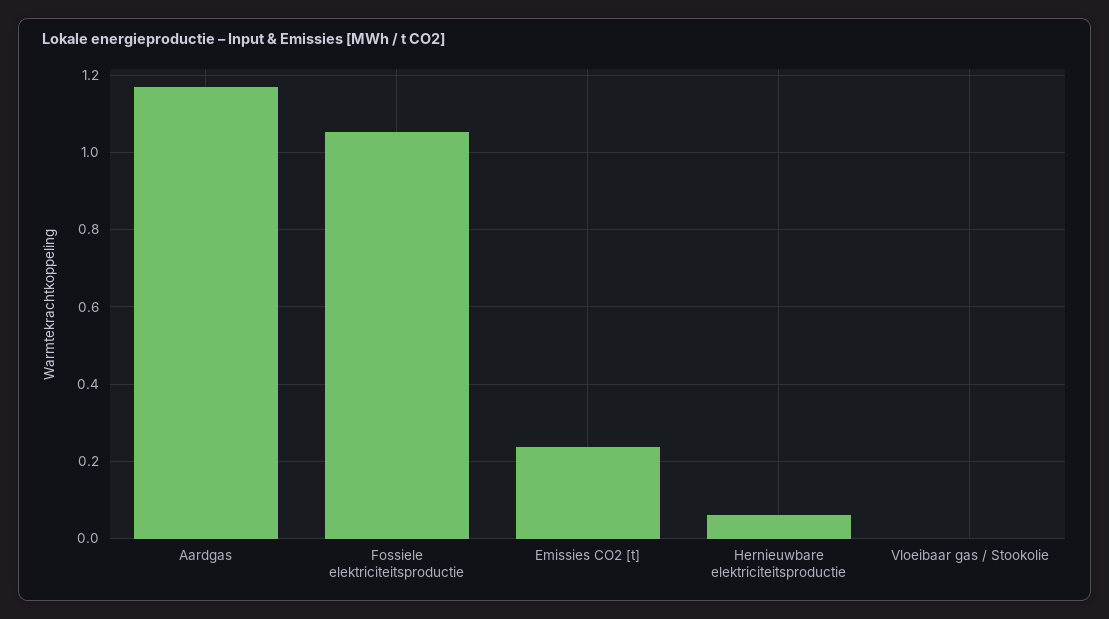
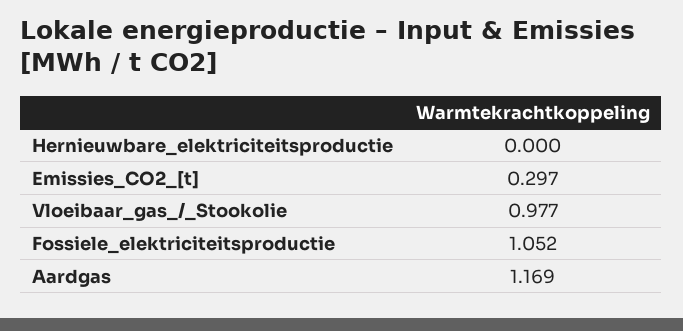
  {
    "Aardgas": 1.169,
    "Fossiele elektriciteitsproductie": 1.052,
-   "Emissies CO2 [t]": 0.24,
+   "Emissies CO2 [t]": 0.297,
-   "Hernieuwbare elektriciteitsproductie": 0.06,
+   "Hernieuwbare elektriciteitsproductie": 0,
-   "Vloeibaar gas / Stookolie": 0
+   "Vloeibaar gas / Stookolie": 0.977
  }

